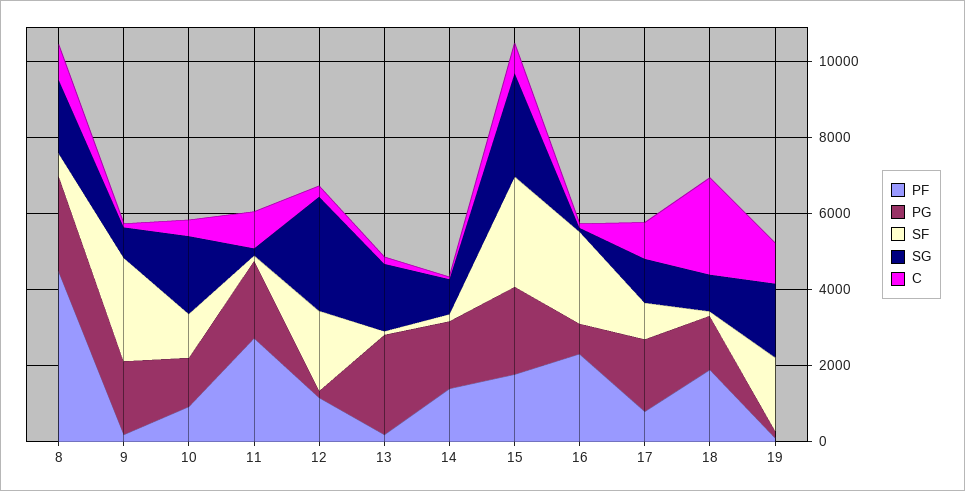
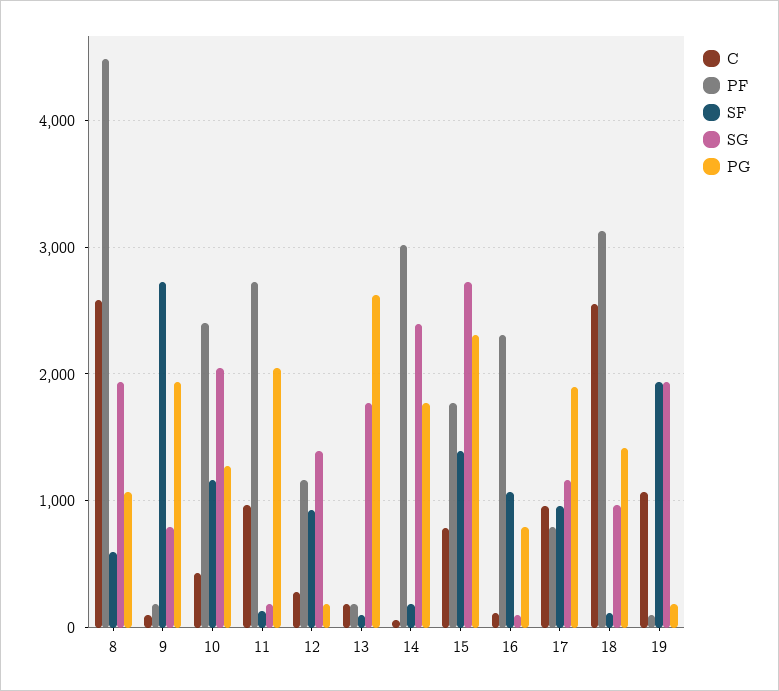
  {
    "PF": {
      "8": 4500,
      "9": 200,
-     "10": 1000,
+     "10": 2400,
      "11": 2700,
      "12": 1200,
      "13": 200,
-     "14": 1500,
+     "14": 3000,
      "15": 1800,
      "16": 2300,
      "17": 800,
-     "18": 2000,
+     "18": 3100,
      "19": 100
    },
    "PG": {
-     "8": 2500,
+     "8": 1100,
      "9": 1900,
      "10": 1300,
      "11": 2000,
      "12": 200,
      "13": 2600,
      "14": 1800,
      "15": 2300,
      "16": 800,
      "17": 1900,
      "18": 1400,
      "19": 200
    },
    "SF": {
      "8": 600,
      "9": 2700,
      "10": 1200,
      "11": 100,
-     "12": 2000,
+     "12": 900,
      "13": 100,
      "14": 200,
-     "15": 3000,
+     "15": 1400,
-     "16": 2500,
+     "16": 1100,
      "17": 1000,
      "18": 100,
      "19": 1900
    },
    "SG": {
      "8": 1900,
      "9": 800,
      "10": 2000,
      "11": 200,
-     "12": 3000,
+     "12": 1400,
      "13": 1800,
-     "14": 1000,
+     "14": 2400,
      "15": 2700,
      "16": 100,
      "17": 1200,
      "18": 1000,
      "19": 1900
    },
    "C": {
-     "8": 1000,
+     "8": 2600,
      "9": 100,
      "10": 400,
      "11": 1000,
      "12": 300,
      "13": 200,
      "14": 100,
      "15": 800,
      "16": 100,
      "17": 1000,
      "18": 2600,
      "19": 1100
    }
  }

